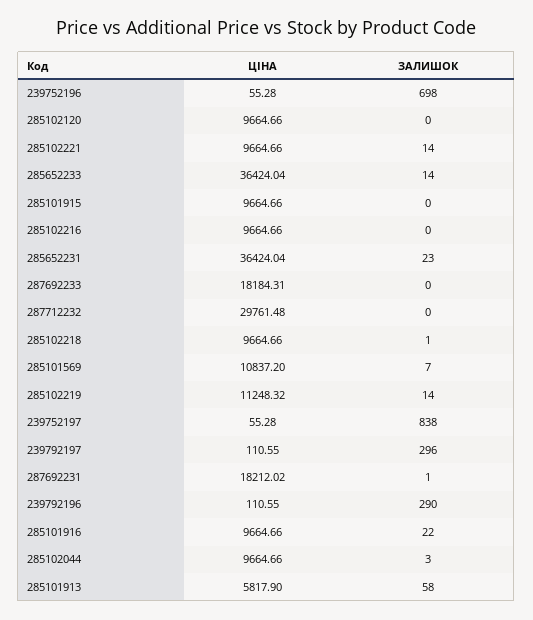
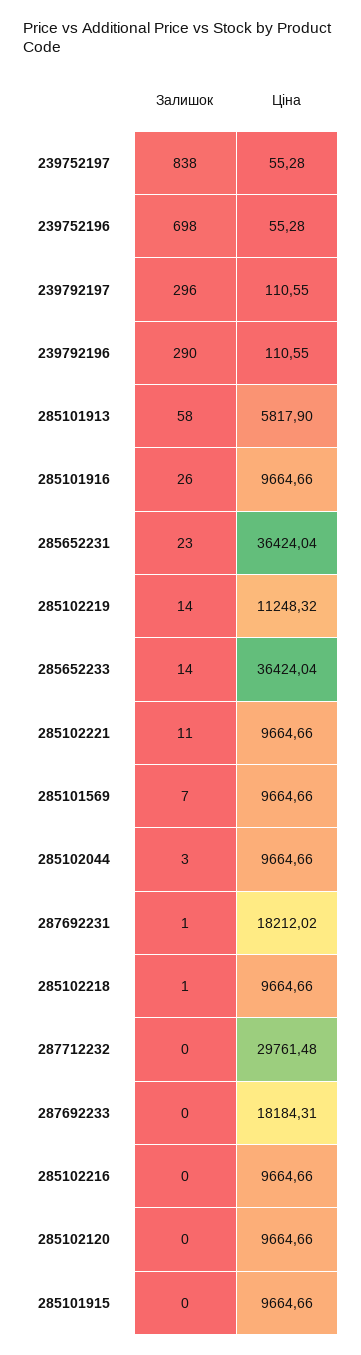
  {
    "ЦІНА": {
      "239752196": 55.28,
      "285102120": 9664.66,
      "285102221": 9664.66,
      "285652233": 36424.04,
      "285101915": 9664.66,
      "285102216": 9664.66,
      "285652231": 36424.04,
      "287692233": 18184.31,
      "287712232": 29761.48,
      "285102218": 9664.66,
-     "285101569": 10837.2,
+     "285101569": 9664.66,
      "285102219": 11248.32,
      "239752197": 55.28,
      "239792197": 110.55,
      "287692231": 18212.02,
      "239792196": 110.55,
      "285101916": 9664.66,
      "285102044": 9664.66,
      "285101913": 5817.9
    },
    "ЗАЛИШОК": {
      "239752196": 698,
      "285102120": 0,
-     "285102221": 14,
+     "285102221": 11,
      "285652233": 14,
      "285101915": 0,
      "285102216": 0,
      "285652231": 23,
      "287692233": 0,
      "287712232": 0,
      "285102218": 1,
      "285101569": 7,
      "285102219": 14,
      "239752197": 838,
      "239792197": 296,
      "287692231": 1,
      "239792196": 290,
-     "285101916": 22,
+     "285101916": 26,
      "285102044": 3,
      "285101913": 58
    }
  }

